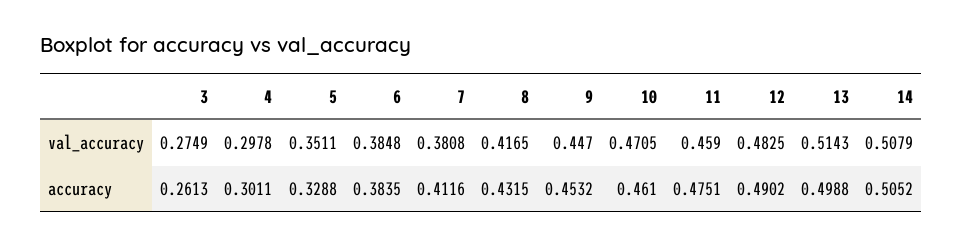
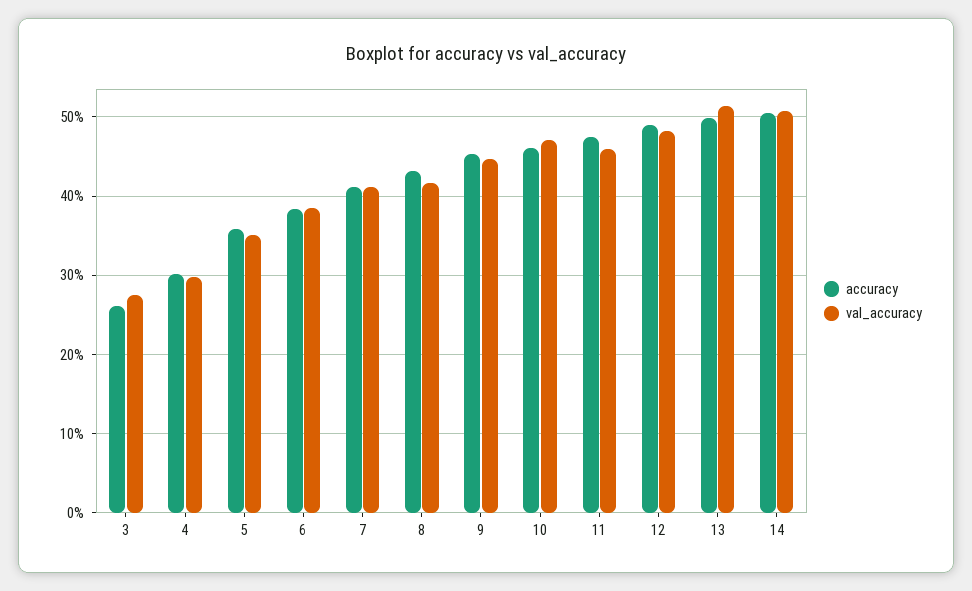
  {
    "val_accuracy": {
      "3": 0.2749,
      "4": 0.2978,
      "5": 0.3511,
      "6": 0.3848,
-     "7": 0.3808,
+     "7": 0.41,
      "8": 0.4165,
      "9": 0.447,
      "10": 0.4705,
      "11": 0.459,
      "12": 0.4825,
      "13": 0.5143,
      "14": 0.5079
    },
    "accuracy": {
      "3": 0.2613,
      "4": 0.3011,
-     "5": 0.3288,
+     "5": 0.36,
      "6": 0.3835,
      "7": 0.4116,
      "8": 0.4315,
      "9": 0.4532,
      "10": 0.461,
      "11": 0.4751,
      "12": 0.4902,
      "13": 0.4988,
      "14": 0.5052
    }
  }

